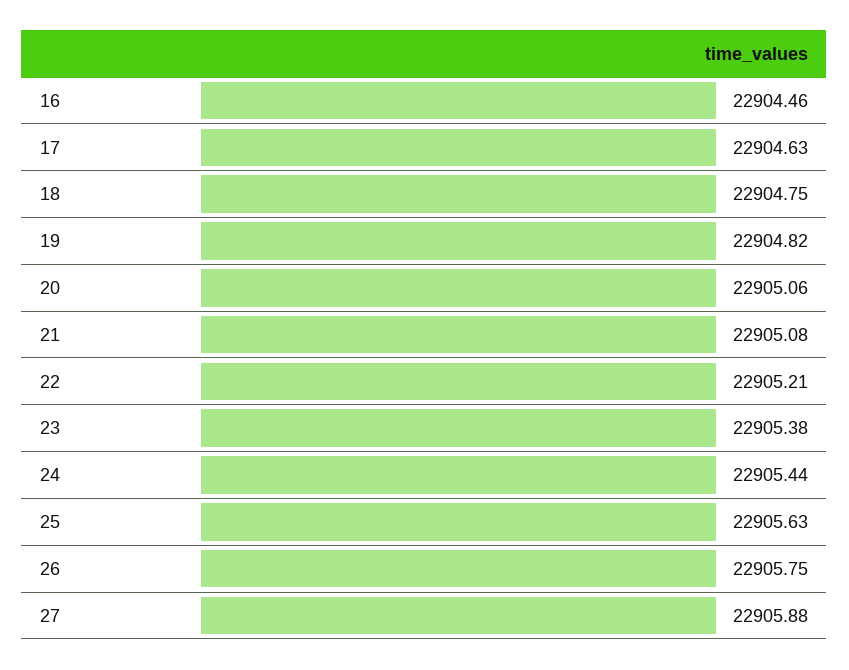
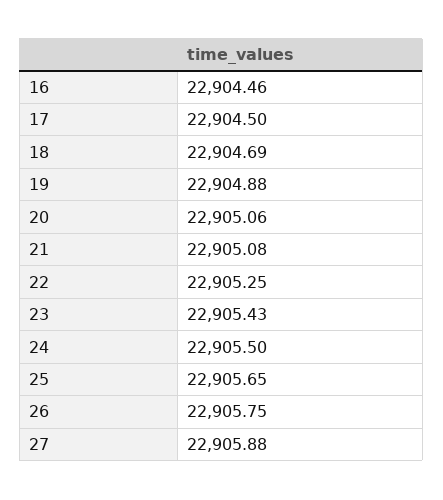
  {
    "16": 22904.46,
-   "17": 22904.63,
+   "17": 22904.5,
-   "18": 22904.75,
+   "18": 22904.69,
-   "19": 22904.82,
+   "19": 22904.88,
    "20": 22905.06,
    "21": 22905.08,
-   "22": 22905.21,
+   "22": 22905.25,
-   "23": 22905.38,
+   "23": 22905.43,
-   "24": 22905.44,
+   "24": 22905.5,
-   "25": 22905.63,
+   "25": 22905.65,
    "26": 22905.75,
    "27": 22905.88
  }

